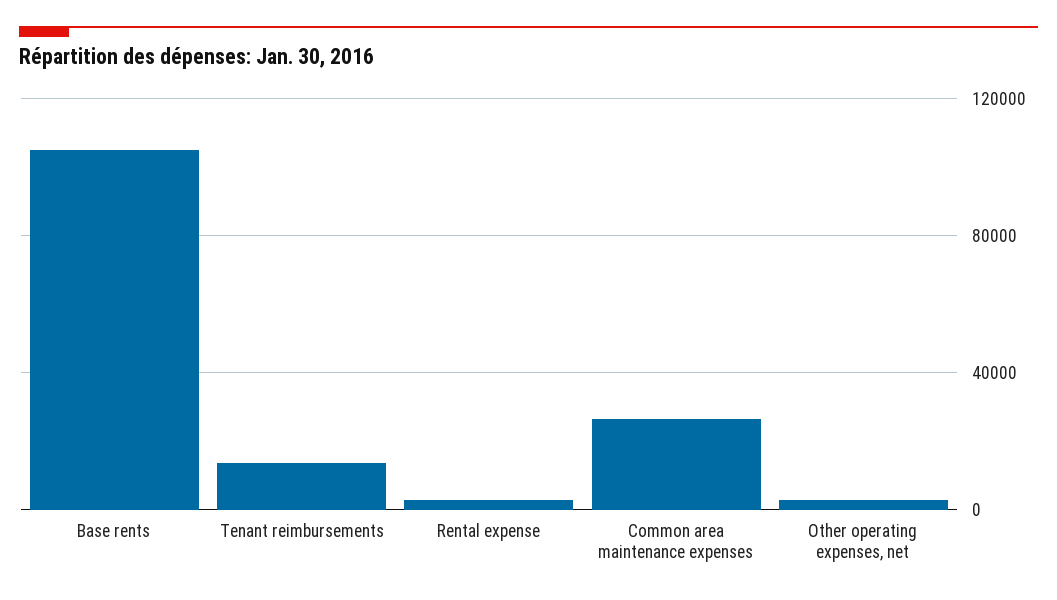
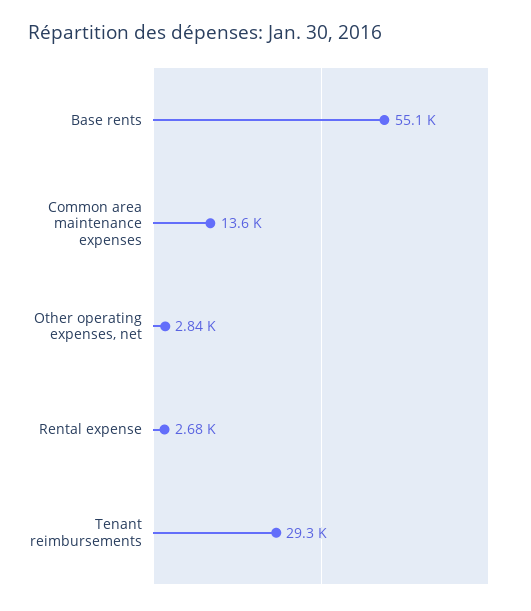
  {
-   "Base rents": 105000,
+   "Base rents": 55100,
-   "Tenant reimbursements": 15000,
+   "Tenant reimbursements": 29300,
    "Rental expense": 2680,
-   "Common area maintenance expenses": 25000,
+   "Common area maintenance expenses": 13600,
    "Other operating expenses, net": 2840
  }

